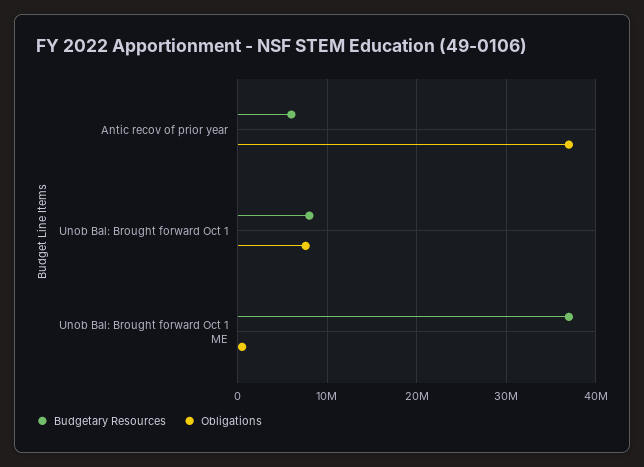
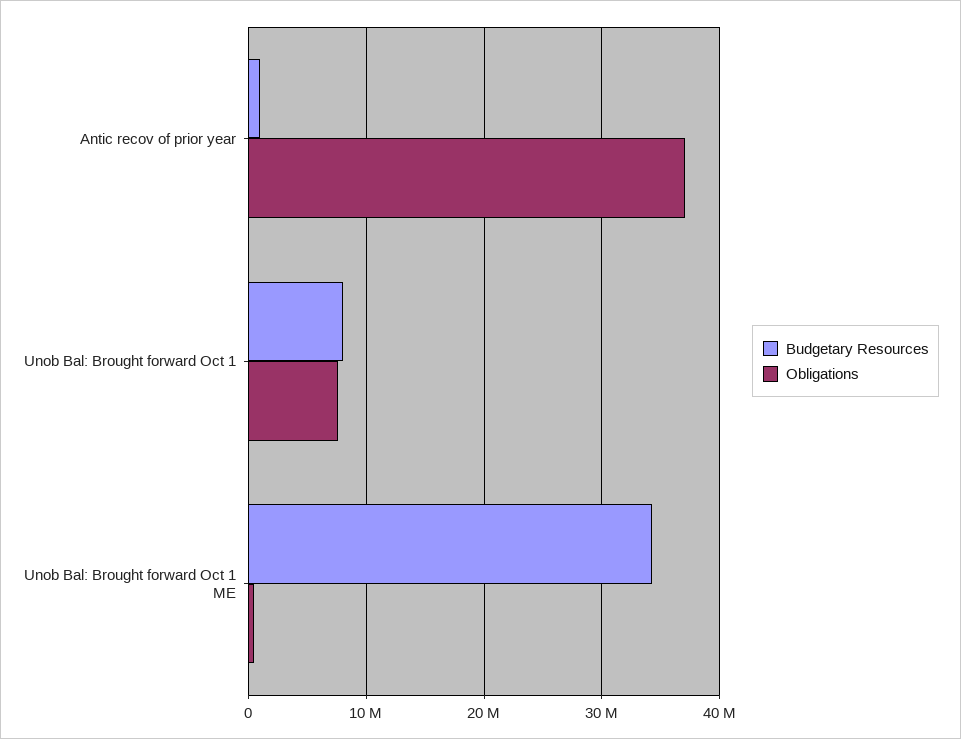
  {
    "Budgetary Resources": {
-     "Antic recov of prior year": 6000000,
+     "Antic recov of prior year": 1000000,
      "Unob Bal: Brought forward Oct 1": 8000000,
-     "Unob Bal: Brought forward Oct 1 ME": 37000000
+     "Unob Bal: Brought forward Oct 1 ME": 34000000
    },
    "Obligations": {
      "Antic recov of prior year": 37000000,
      "Unob Bal: Brought forward Oct 1": 8000000,
      "Unob Bal: Brought forward Oct 1 ME": 1000000
    }
  }

